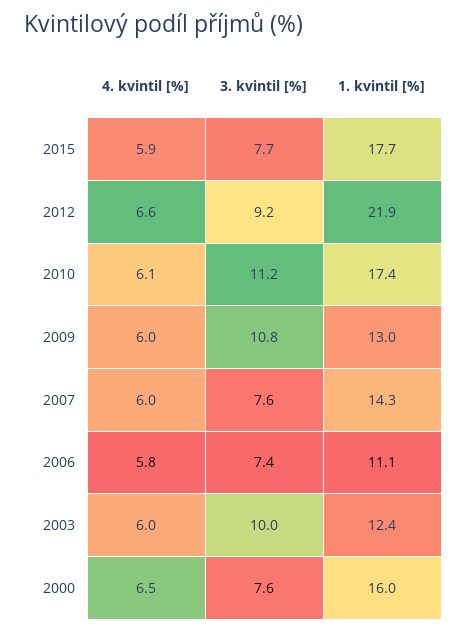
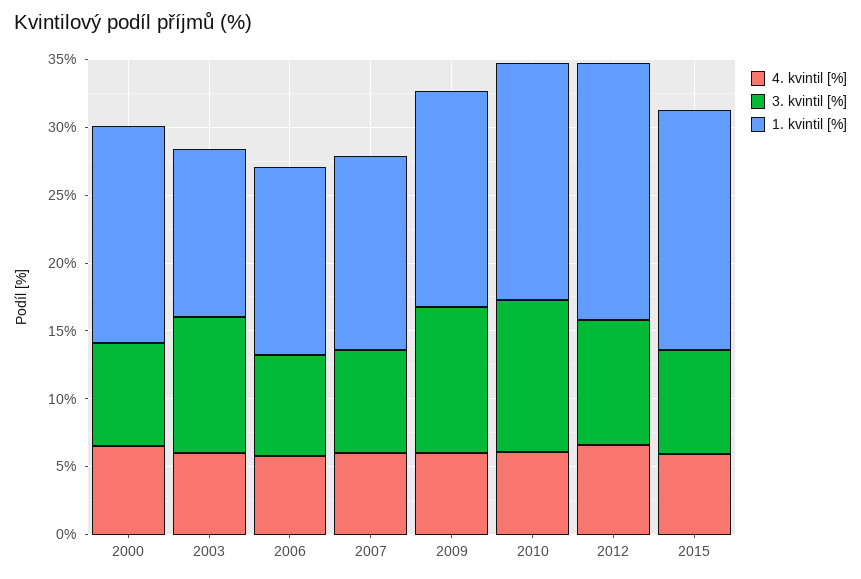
  {
    "4. kvintil [%]": {
      "2015": 5.9,
      "2012": 6.6,
      "2010": 6.1,
      "2009": 6,
      "2007": 6,
      "2006": 5.8,
      "2003": 6,
      "2000": 6.5
    },
    "3. kvintil [%]": {
      "2015": 7.7,
      "2012": 9.2,
      "2010": 11.2,
      "2009": 10.8,
      "2007": 7.6,
      "2006": 7.4,
      "2003": 10,
      "2000": 7.6
    },
    "1. kvintil [%]": {
      "2015": 17.7,
-     "2012": 21.9,
+     "2012": 19,
      "2010": 17.4,
-     "2009": 13,
+     "2009": 16,
      "2007": 14.3,
-     "2006": 11.1,
+     "2006": 14,
      "2003": 12.4,
      "2000": 16
    }
  }

